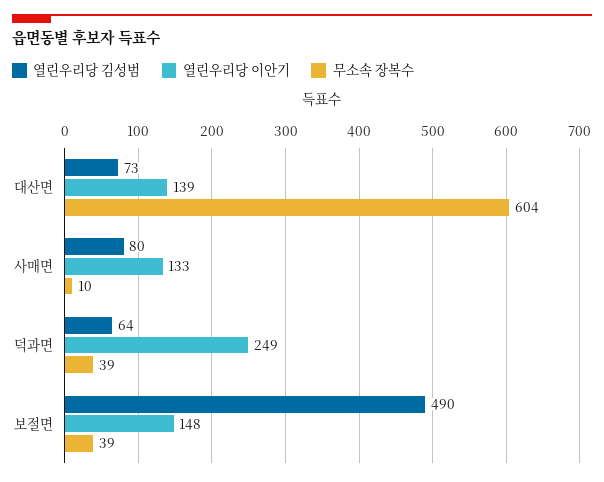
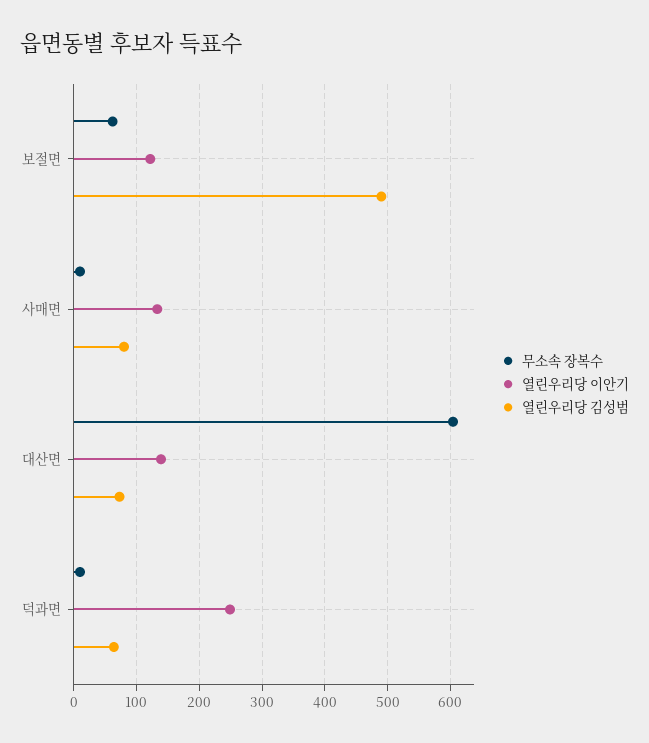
  {
    "열린우리당 김성범": {
      "대산면": 73,
      "사매면": 80,
      "덕과면": 64,
      "보절면": 490
    },
    "열린우리당 이안기": {
      "대산면": 139,
      "사매면": 133,
      "덕과면": 249,
-     "보절면": 148
+     "보절면": 120
    },
    "무소속 장복수": {
      "대산면": 604,
      "사매면": 10,
-     "덕과면": 39,
+     "덕과면": 10,
-     "보절면": 39
+     "보절면": 60
    }
  }

